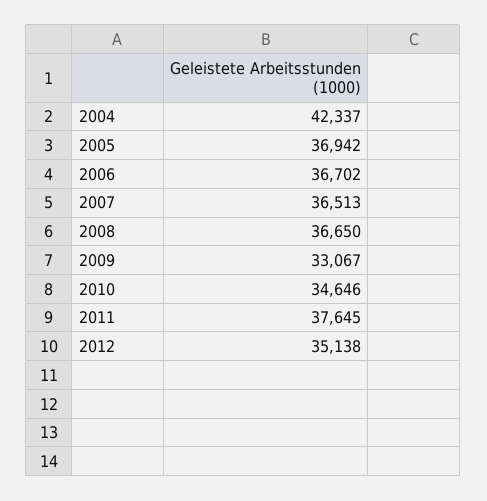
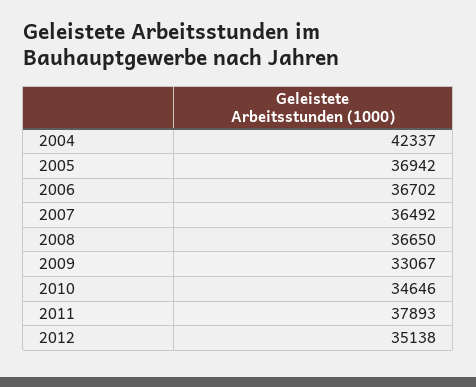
  {
    "2004": 42337,
    "2005": 36942,
    "2006": 36702,
-   "2007": 36513,
+   "2007": 36492,
    "2008": 36650,
    "2009": 33067,
    "2010": 34646,
-   "2011": 37645,
+   "2011": 37893,
    "2012": 35138
  }

